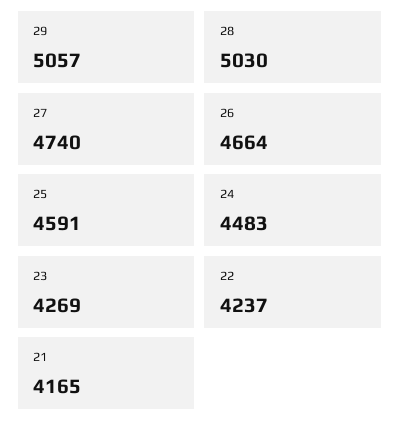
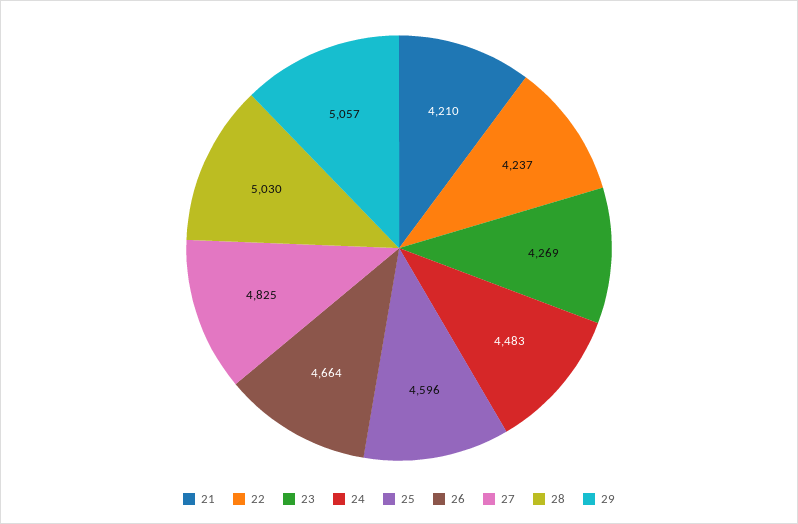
  {
    "29": 5057,
    "28": 5030,
-   "27": 4740,
+   "27": 4825,
    "26": 4664,
-   "25": 4591,
+   "25": 4596,
    "24": 4483,
    "23": 4269,
    "22": 4237,
-   "21": 4165
+   "21": 4210
  }

